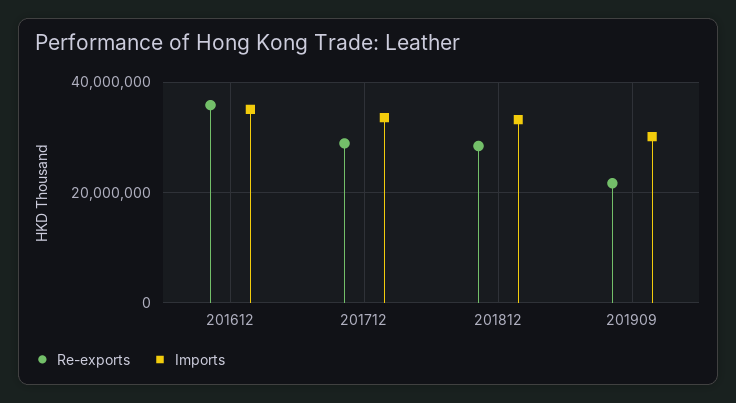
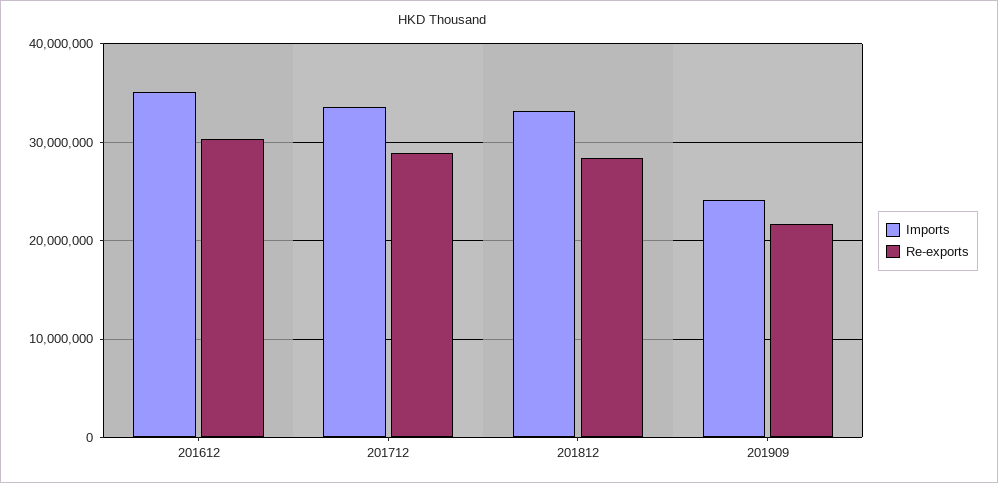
  {
    "Re-exports": {
-     "201612": 36000000,
+     "201612": 30000000,
      "201712": 29000000,
      "201812": 28000000,
      "201909": 22000000
    },
    "Imports": {
      "201612": 35000000,
      "201712": 34000000,
      "201812": 33000000,
-     "201909": 30000000
+     "201909": 24000000
    }
  }

